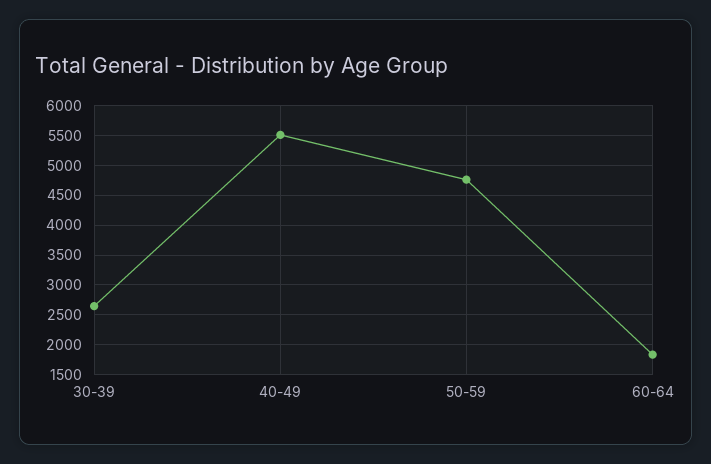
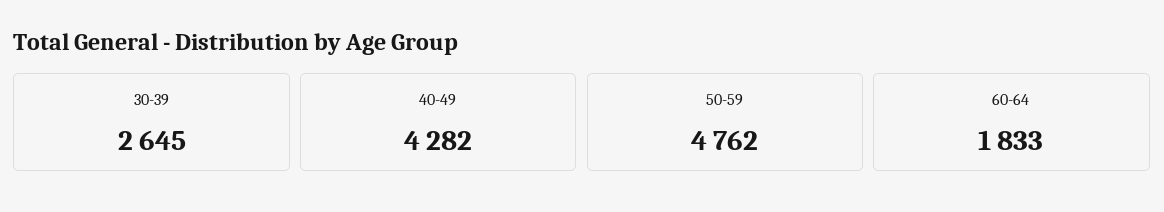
  {
    "30-39": 2645,
-   "40-49": 5500,
+   "40-49": 4282,
    "50-59": 4762,
    "60-64": 1833
  }

